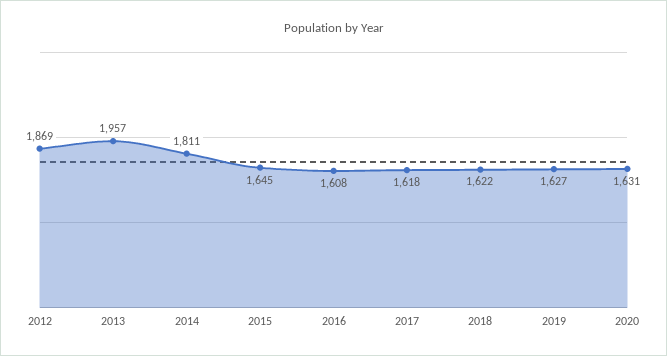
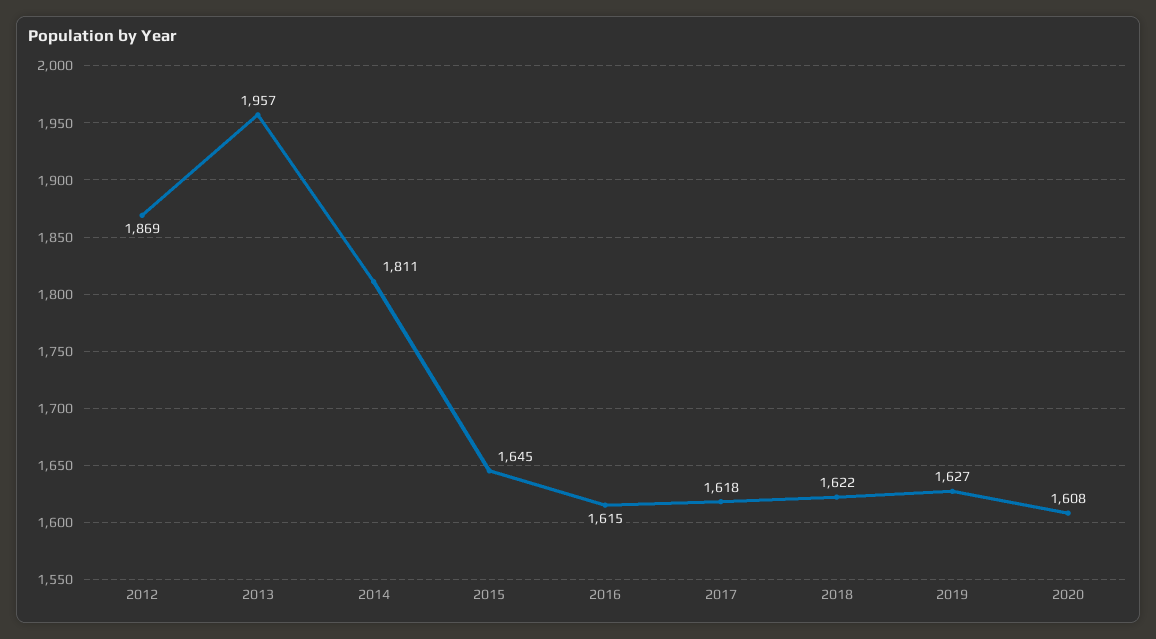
  {
    "2012": 1869,
    "2013": 1957,
    "2014": 1811,
    "2015": 1645,
-   "2016": 1608,
+   "2016": 1615,
    "2017": 1618,
    "2018": 1622,
    "2019": 1627,
-   "2020": 1631
+   "2020": 1608
  }

